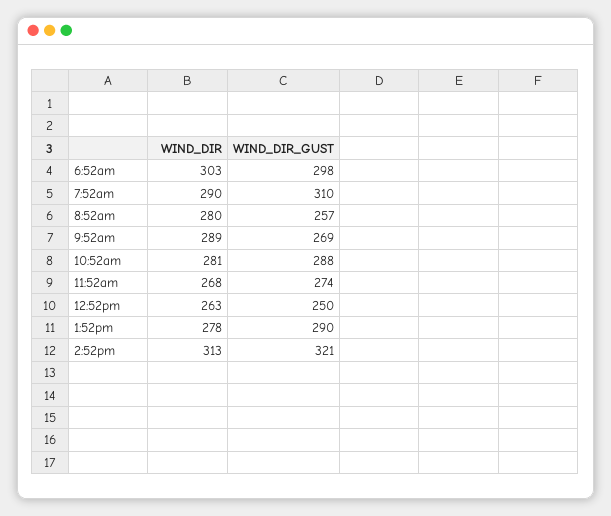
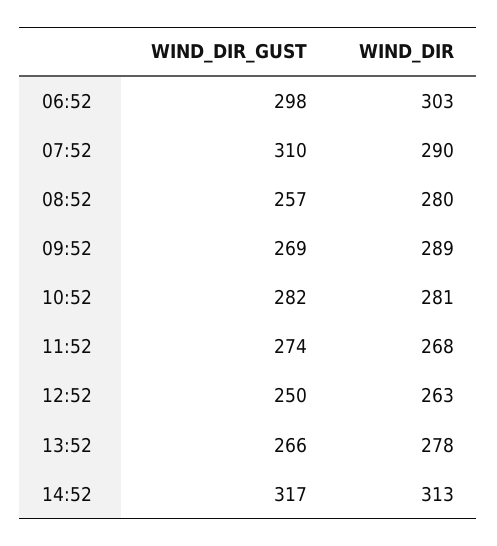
  {
    "WIND_DIR": {
      "6:52am": 303,
      "7:52am": 290,
      "8:52am": 280,
      "9:52am": 289,
      "10:52am": 281,
      "11:52am": 268,
      "12:52pm": 263,
      "1:52pm": 278,
      "2:52pm": 313
    },
    "WIND_DIR_GUST": {
      "6:52am": 298,
      "7:52am": 310,
      "8:52am": 257,
      "9:52am": 269,
-     "10:52am": 288,
+     "10:52am": 282,
      "11:52am": 274,
      "12:52pm": 250,
-     "1:52pm": 290,
+     "1:52pm": 266,
-     "2:52pm": 321
+     "2:52pm": 317
    }
  }

